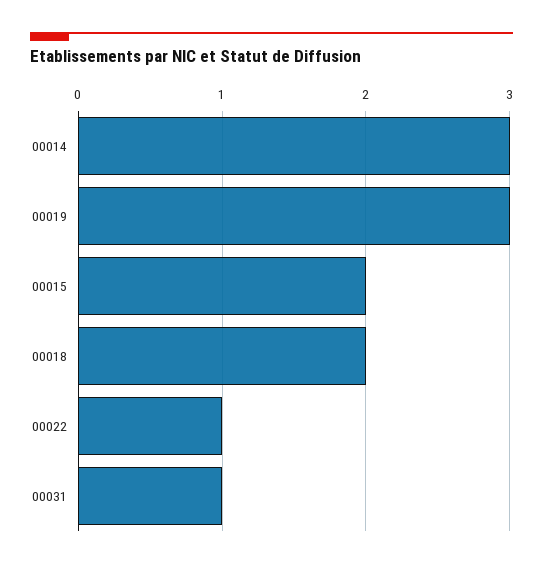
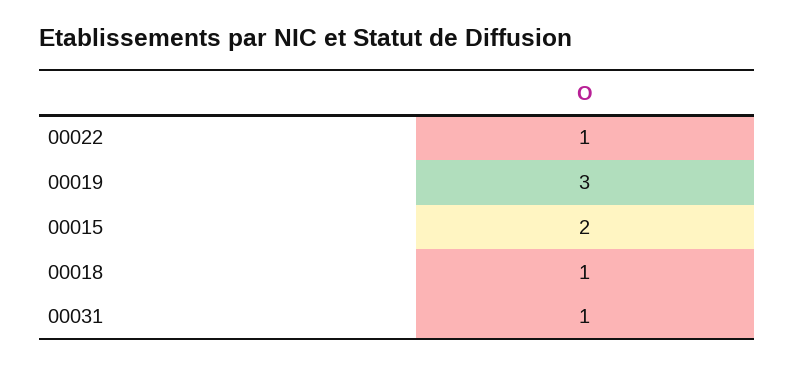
  {
-   "00014": 3,
    "00019": 3,
    "00015": 2,
-   "00018": 2,
+   "00018": 1,
    "00022": 1,
    "00031": 1
  }

